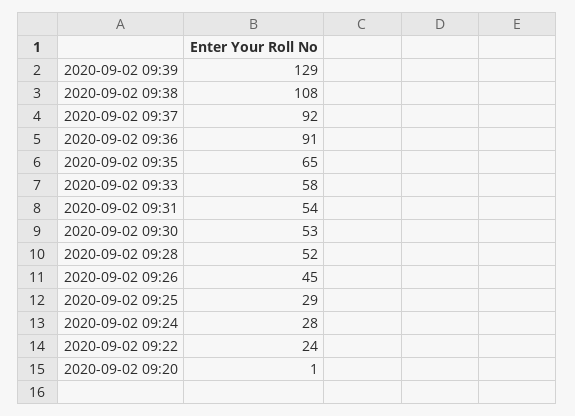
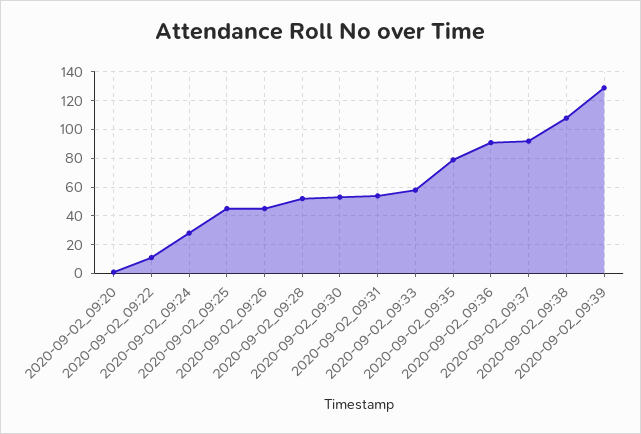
  {
    "2020-09-02 09:39": 129,
    "2020-09-02 09:38": 108,
    "2020-09-02 09:37": 92,
    "2020-09-02 09:36": 91,
-   "2020-09-02 09:35": 65,
+   "2020-09-02 09:35": 80,
    "2020-09-02 09:33": 58,
    "2020-09-02 09:31": 54,
    "2020-09-02 09:30": 53,
    "2020-09-02 09:28": 52,
    "2020-09-02 09:26": 45,
-   "2020-09-02 09:25": 29,
+   "2020-09-02 09:25": 45,
    "2020-09-02 09:24": 28,
-   "2020-09-02 09:22": 24,
+   "2020-09-02 09:22": 10,
    "2020-09-02 09:20": 1
  }

